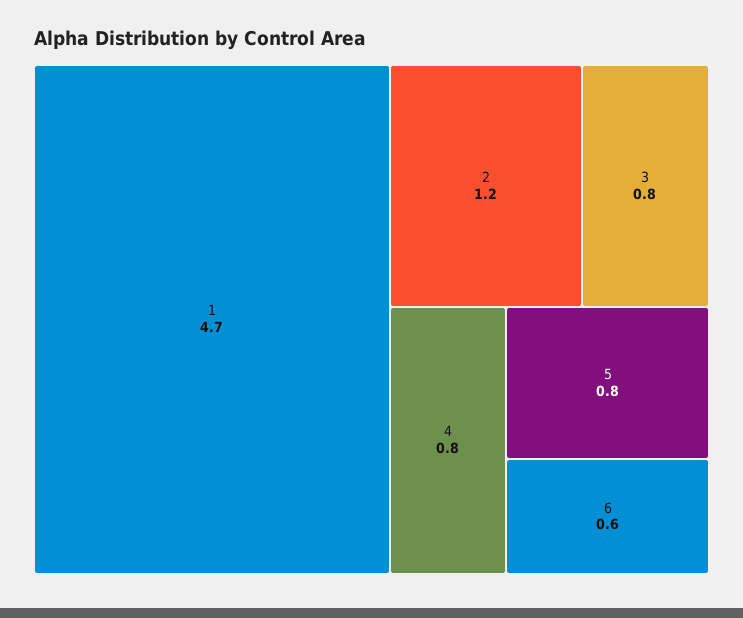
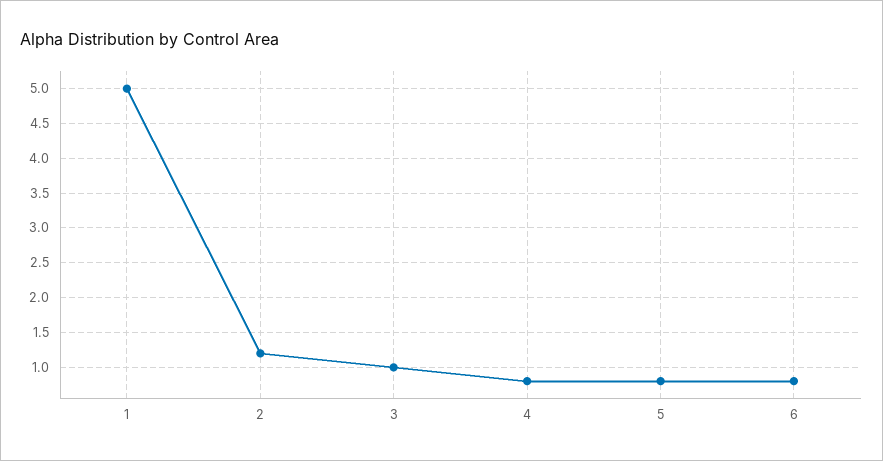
  {
-   "1": 4.7,
+   "1": 5,
    "2": 1.2,
-   "3": 0.8,
+   "3": 1,
    "4": 0.8,
    "5": 0.8,
-   "6": 0.6
+   "6": 0.8
  }

